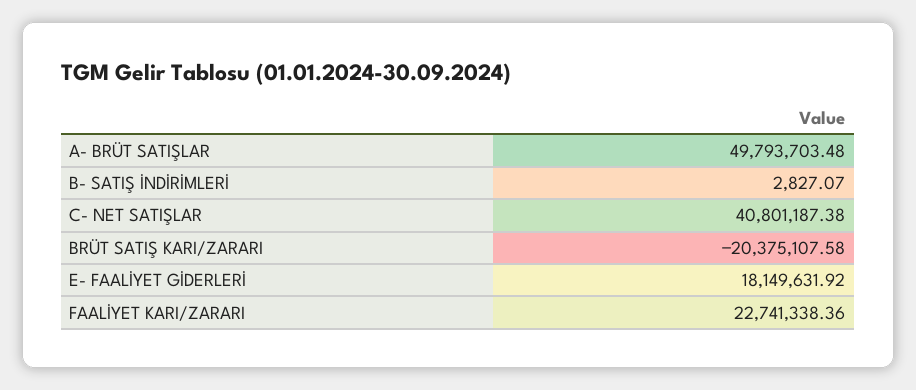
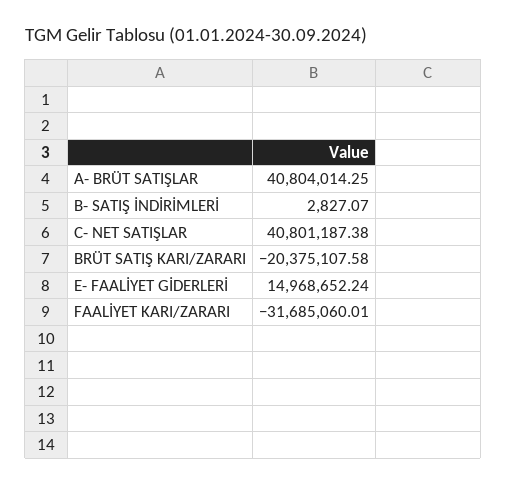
  {
-   "A- BRÜT SATIŞLAR": 49793703.48,
+   "A- BRÜT SATIŞLAR": 40804014.25,
    "B- SATIŞ İNDİRİMLERİ": 2827.07,
    "C- NET SATIŞLAR": 40801187.38,
    "BRÜT SATIŞ KARI/ZARARI": -20375107.58,
-   "E- FAALİYET GİDERLERİ": 18149631.92,
+   "E- FAALİYET GİDERLERİ": 14968652.24,
-   "FAALİYET KARI/ZARARI": 22741338.36
+   "FAALİYET KARI/ZARARI": -31685060.01
  }

